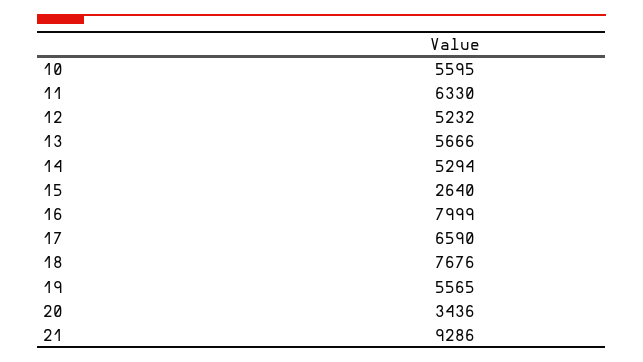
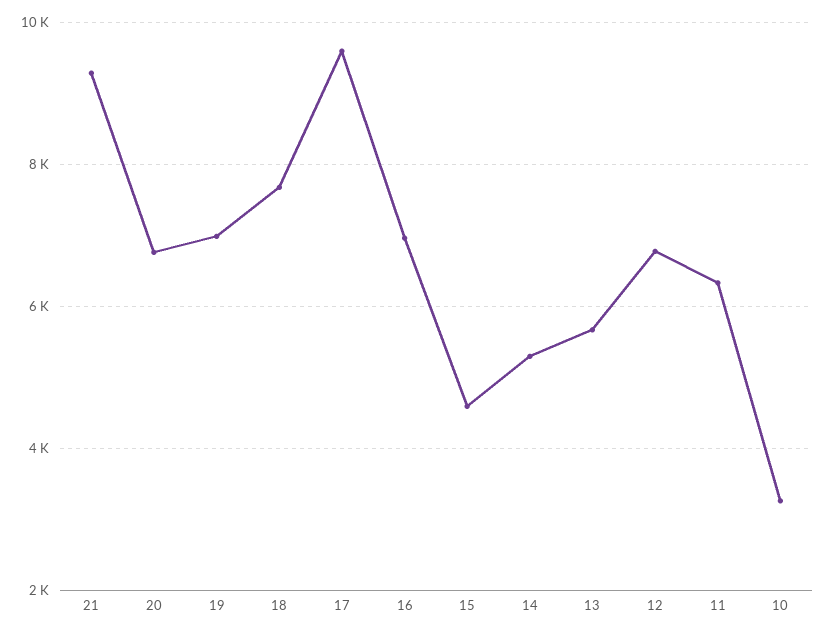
  {
-   "10": 5595,
+   "10": 3200,
    "11": 6330,
-   "12": 5232,
+   "12": 6800,
    "13": 5666,
    "14": 5294,
-   "15": 2640,
+   "15": 4600,
-   "16": 7999,
+   "16": 7000,
-   "17": 6590,
+   "17": 9600,
    "18": 7676,
-   "19": 5565,
+   "19": 7000,
-   "20": 3436,
+   "20": 6800,
    "21": 9286
  }

